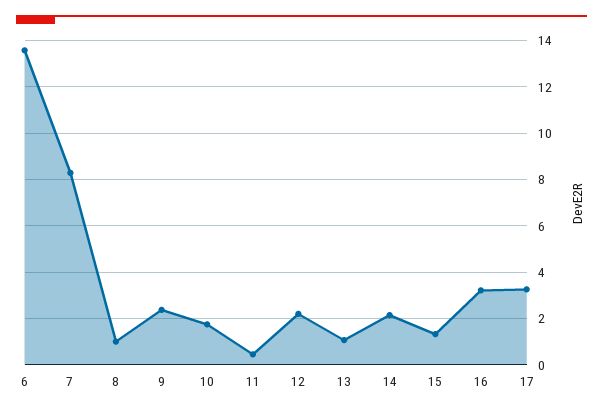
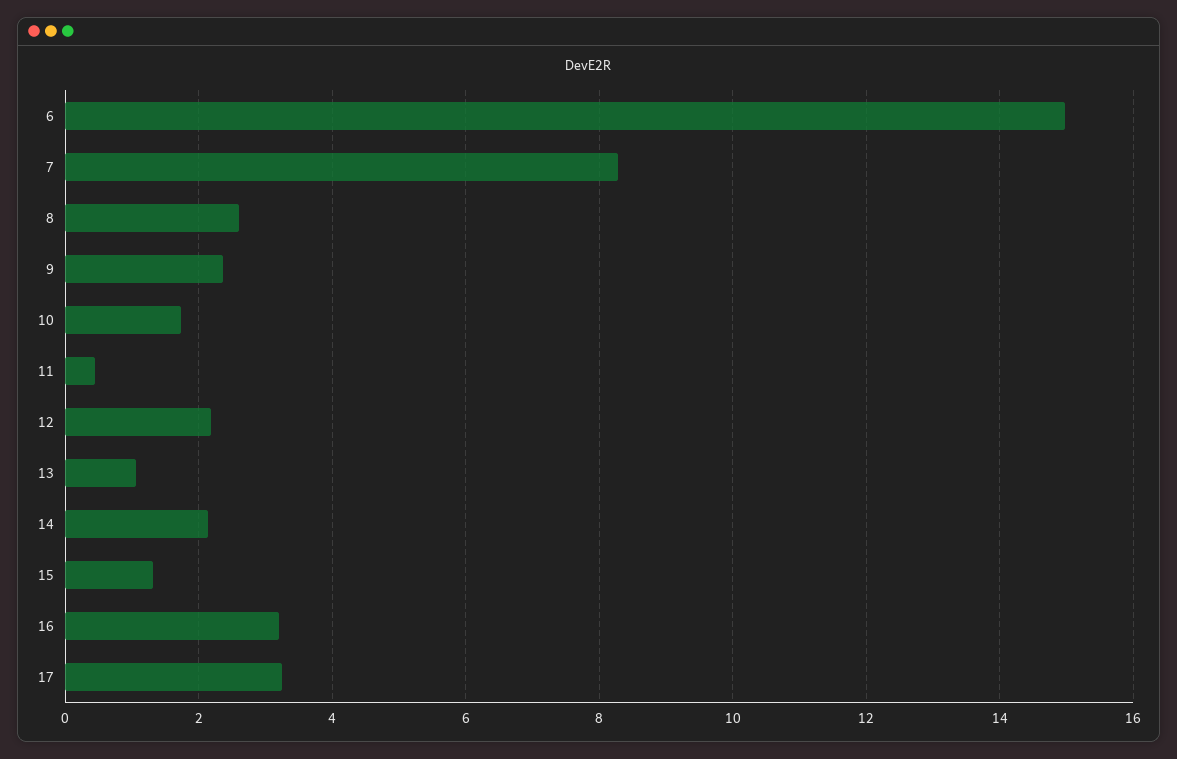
  {
-   "6": 13.5,
+   "6": 15,
    "7": 8.2,
-   "8": 1,
+   "8": 2.6,
    "9": 2.4,
    "10": 1.8,
    "11": 0.4,
    "12": 2.2,
    "13": 1,
    "14": 2.2,
    "15": 1.4,
    "16": 3.2,
    "17": 3.2
  }

